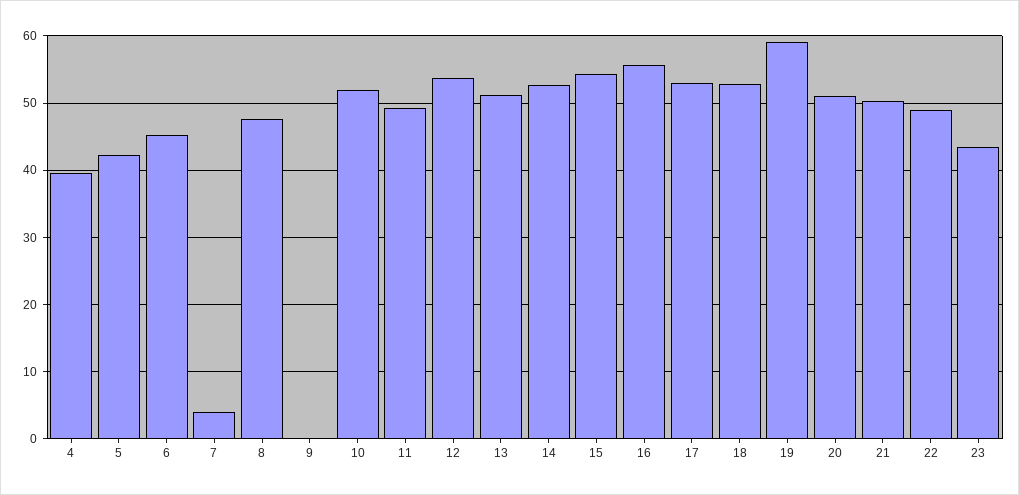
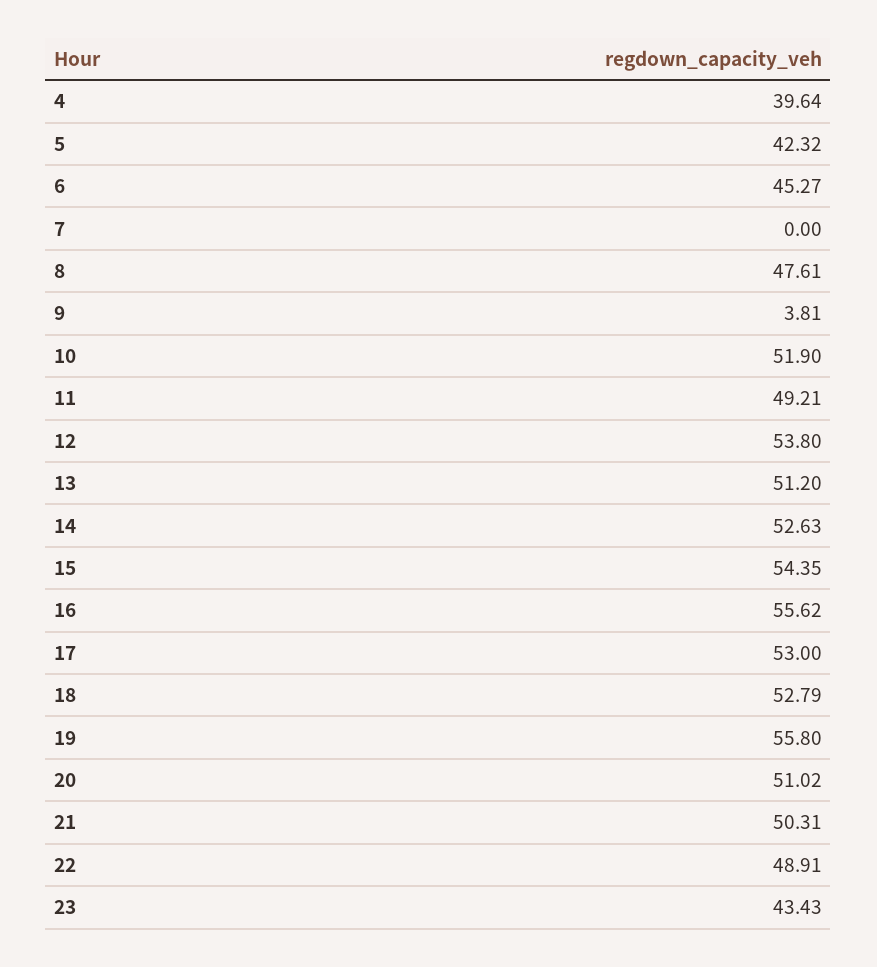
  {
    "4": 39.64,
    "5": 42.32,
    "6": 45.27,
-   "7": 4,
+   "7": 0,
    "8": 47.61,
-   "9": 0,
+   "9": 3.81,
    "10": 51.9,
    "11": 49.21,
    "12": 53.8,
    "13": 51.2,
    "14": 52.63,
    "15": 54.35,
    "16": 55.62,
    "17": 53,
    "18": 52.79,
-   "19": 59,
+   "19": 55.8,
    "20": 51.02,
    "21": 50.31,
    "22": 48.91,
    "23": 43.43
  }

